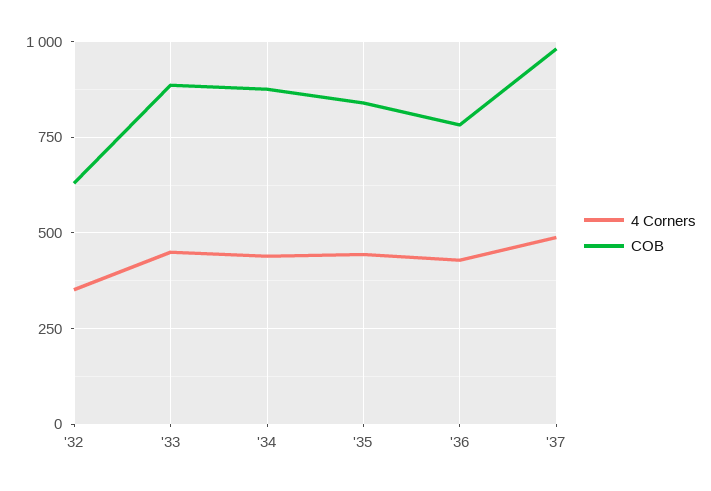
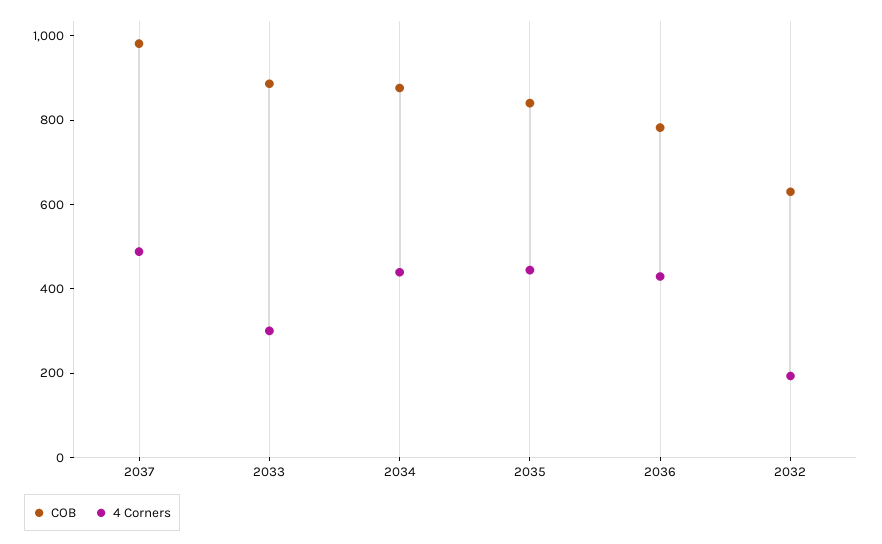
  {
    "4 Corners": {
-     "'32": 350,
+     "'32": 200,
-     "'33": 450,
+     "'33": 300,
      "'34": 450,
      "'35": 450,
      "'36": 425,
      "'37": 500
    },
    "COB": {
      "'32": 625,
      "'33": 875,
      "'34": 875,
      "'35": 850,
      "'36": 775,
      "'37": 975
    }
  }

